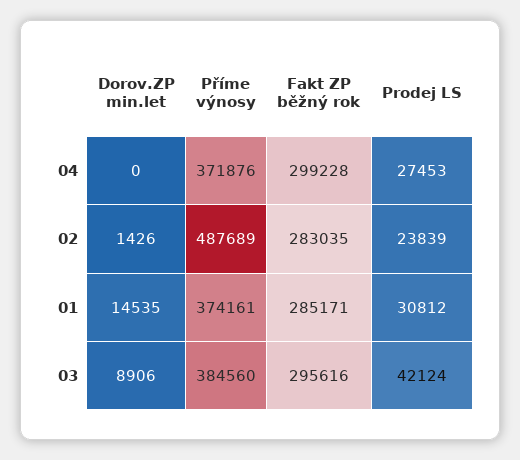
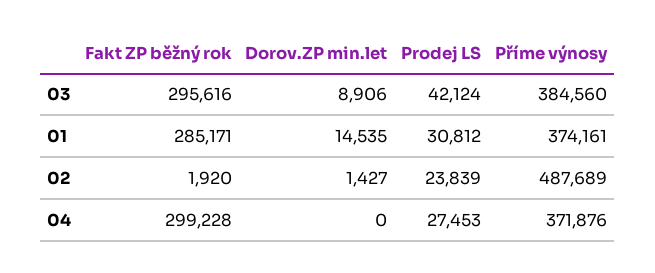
  {
    "Dorov.ZP min.let": {
      "04": 0,
-     "02": 1426,
+     "02": 1427,
      "01": 14535,
      "03": 8906
    },
    "Příme výnosy": {
      "04": 371876,
      "02": 487689,
      "01": 374161,
      "03": 384560
    },
    "Fakt ZP běžný rok": {
      "04": 299228,
-     "02": 283035,
+     "02": 1920,
      "01": 285171,
      "03": 295616
    },
    "Prodej LS": {
      "04": 27453,
      "02": 23839,
      "01": 30812,
      "03": 42124
    }
  }

